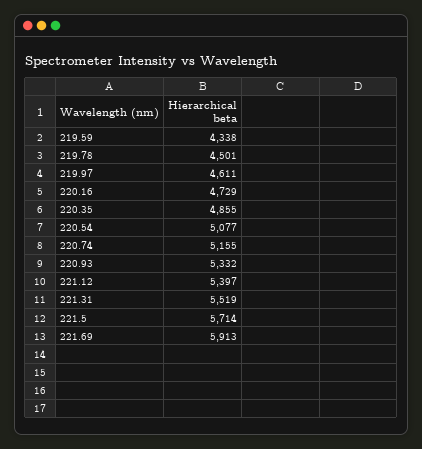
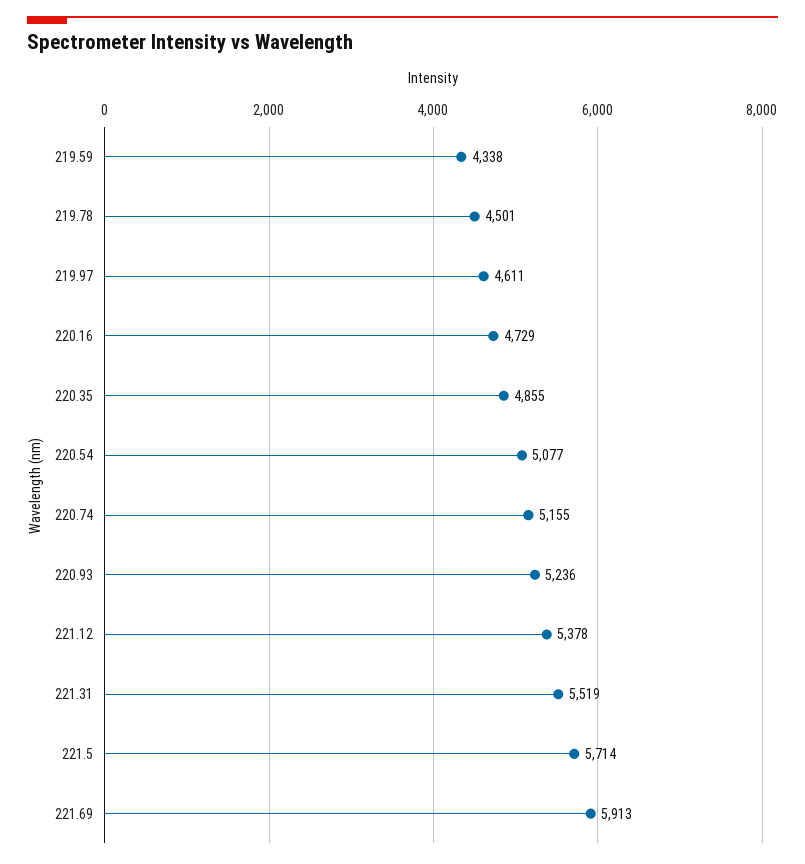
  {
    "219.59": 4338,
    "219.78": 4501,
    "219.97": 4611,
    "220.16": 4729,
    "220.35": 4855,
    "220.54": 5077,
    "220.74": 5155,
-   "220.93": 5332,
+   "220.93": 5236,
-   "221.12": 5397,
+   "221.12": 5378,
    "221.31": 5519,
    "221.5": 5714,
    "221.69": 5913
  }

